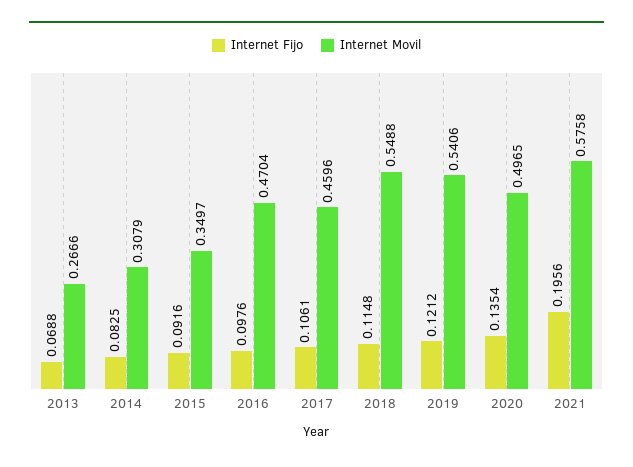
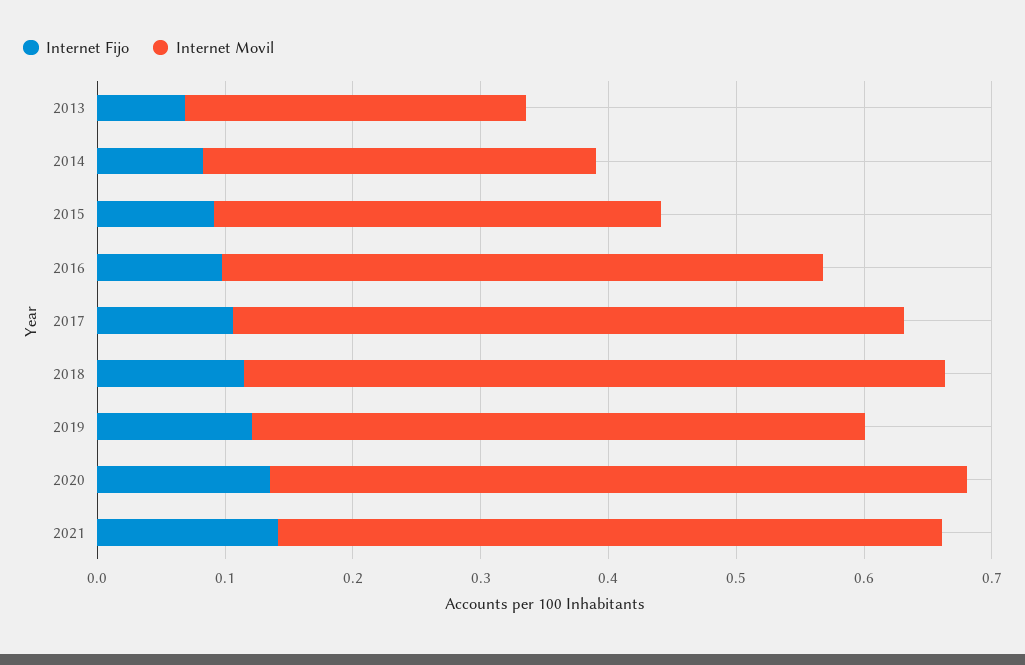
  {
    "Internet Fijo": {
      "2013": 0.0688,
      "2014": 0.0825,
      "2015": 0.0916,
      "2016": 0.0976,
      "2017": 0.1061,
      "2018": 0.1148,
      "2019": 0.1212,
      "2020": 0.1354,
-     "2021": 0.1956
+     "2021": 0.14
    },
    "Internet Movil": {
      "2013": 0.2666,
      "2014": 0.3079,
      "2015": 0.3497,
      "2016": 0.4704,
-     "2017": 0.4596,
+     "2017": 0.52,
      "2018": 0.5488,
-     "2019": 0.5406,
+     "2019": 0.48,
-     "2020": 0.4965,
+     "2020": 0.54,
-     "2021": 0.5758
+     "2021": 0.52
    }
  }

